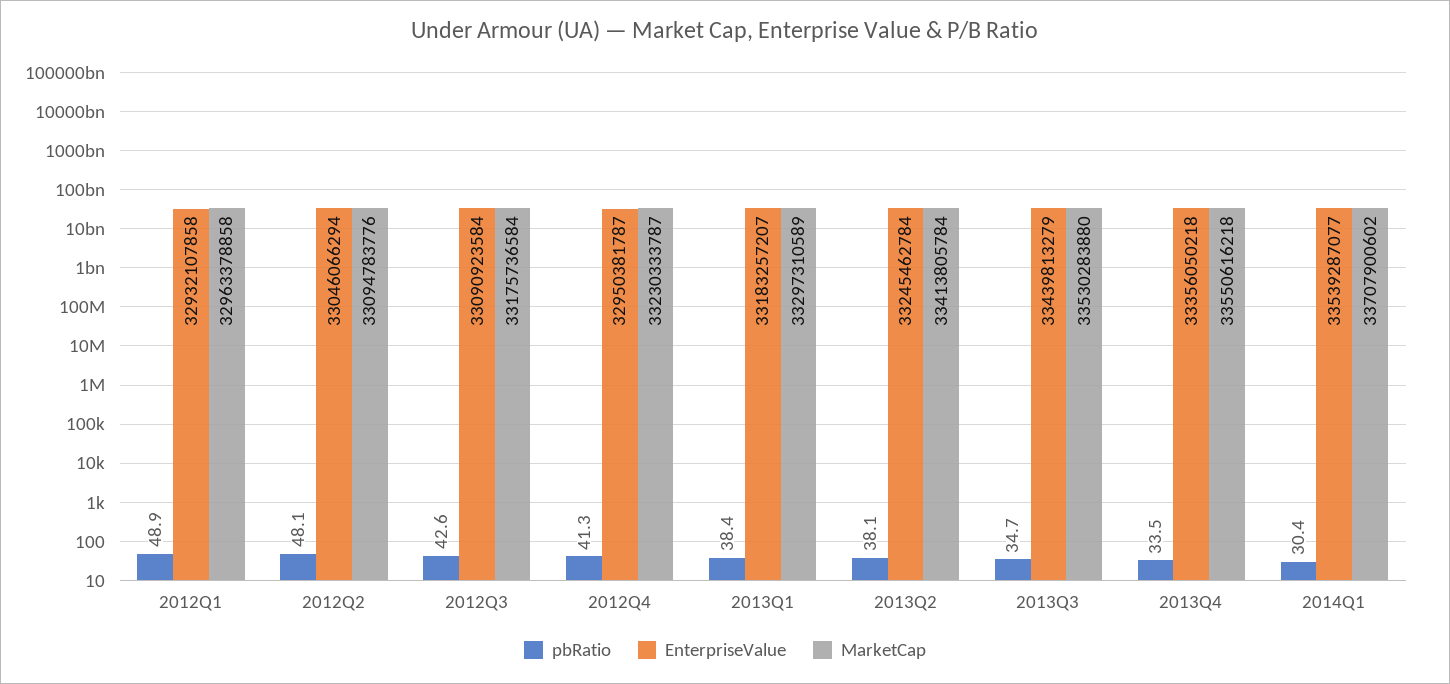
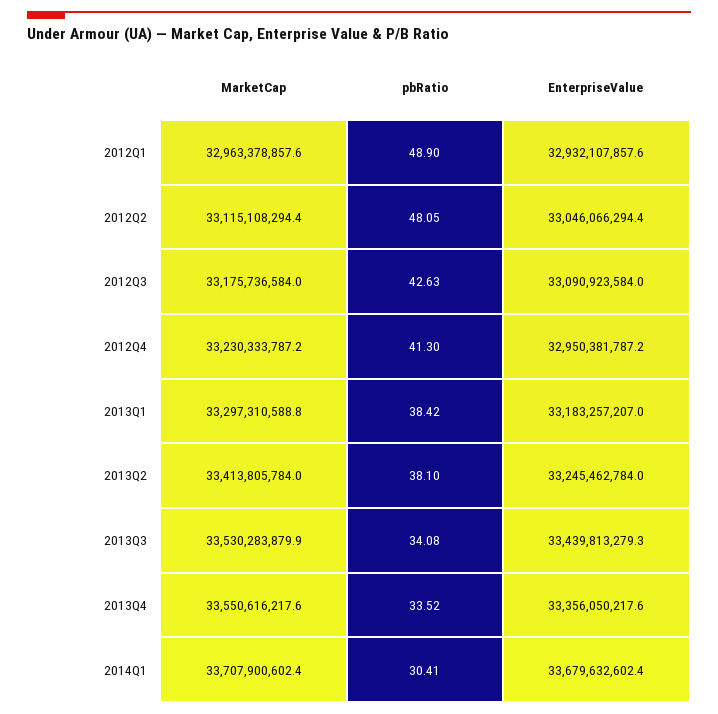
  {
    "pbRatio": {
      "2012Q1": 48.9,
      "2012Q2": 48.05,
      "2012Q3": 42.63,
      "2012Q4": 41.3,
      "2013Q1": 38.42,
      "2013Q2": 38.1,
-     "2013Q3": 34.7,
+     "2013Q3": 34.08,
      "2013Q4": 33.52,
      "2014Q1": 30.41
    },
    "EnterpriseValue": {
      "2012Q1": 32932107857.6,
      "2012Q2": 33046066294.4,
      "2012Q3": 33090923584,
      "2012Q4": 32950381787.2,
      "2013Q1": 33183257207,
      "2013Q2": 33245462784,
      "2013Q3": 33439813279.3,
      "2013Q4": 33356050217.6,
-     "2014Q1": 33539287077
+     "2014Q1": 33679632602.4
    },
    "MarketCap": {
      "2012Q1": 32963378857.6,
-     "2012Q2": 33094783776,
+     "2012Q2": 33115108294.4,
      "2012Q3": 33175736584,
      "2012Q4": 33230333787.2,
      "2013Q1": 33297310588.8,
      "2013Q2": 33413805784,
      "2013Q3": 33530283879.9,
      "2013Q4": 33550616217.6,
      "2014Q1": 33707900602.4
    }
  }

